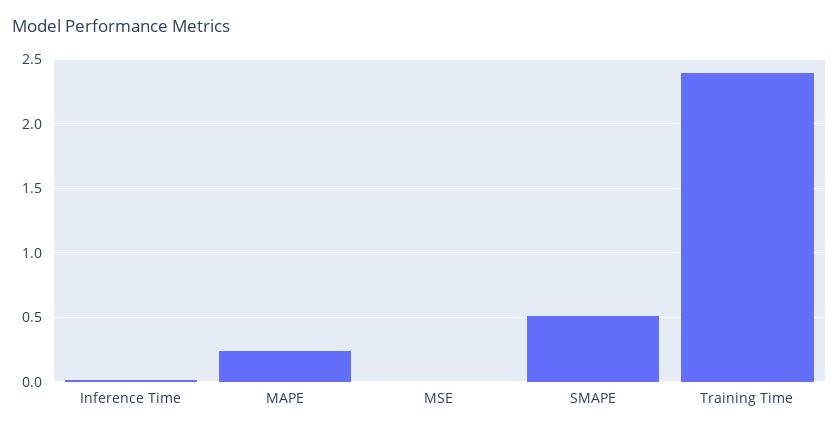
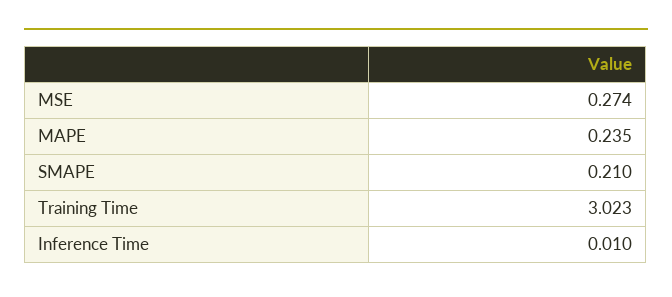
  {
    "Inference Time": 0.01,
    "MAPE": 0.235,
-   "MSE": 0,
+   "MSE": 0.274,
-   "SMAPE": 0.5,
+   "SMAPE": 0.21,
-   "Training Time": 2.4
+   "Training Time": 3.023
  }

